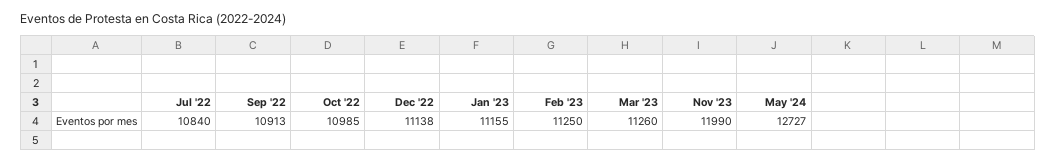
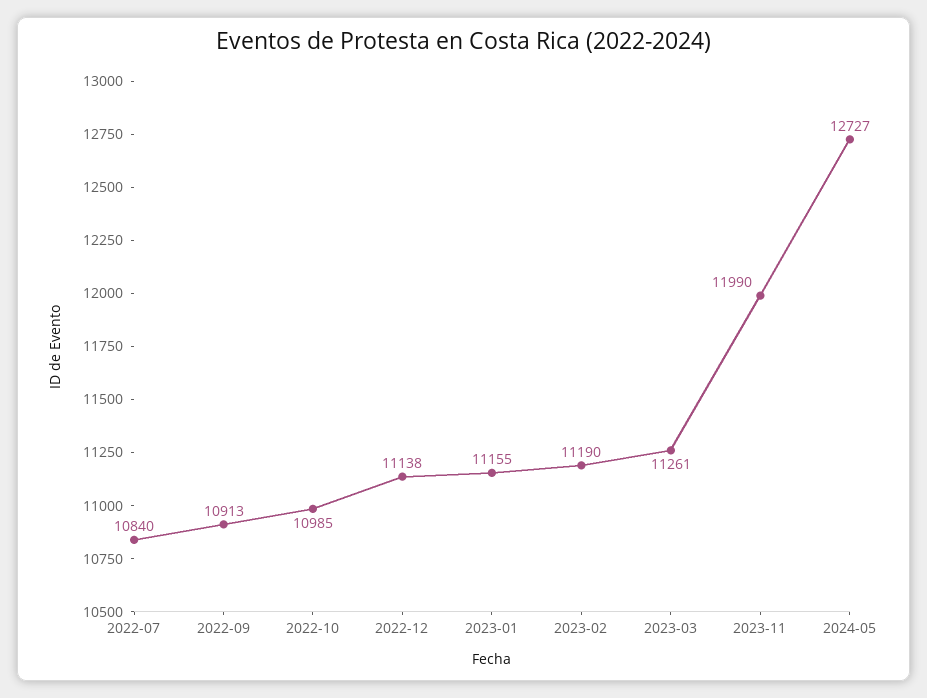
  {
    "Jul '22": 10840,
    "Sep '22": 10913,
    "Oct '22": 10985,
    "Dec '22": 11138,
    "Jan '23": 11155,
-   "Feb '23": 11250,
+   "Feb '23": 11190,
-   "Mar '23": 11260,
+   "Mar '23": 11261,
    "Nov '23": 11990,
    "May '24": 12727
  }

